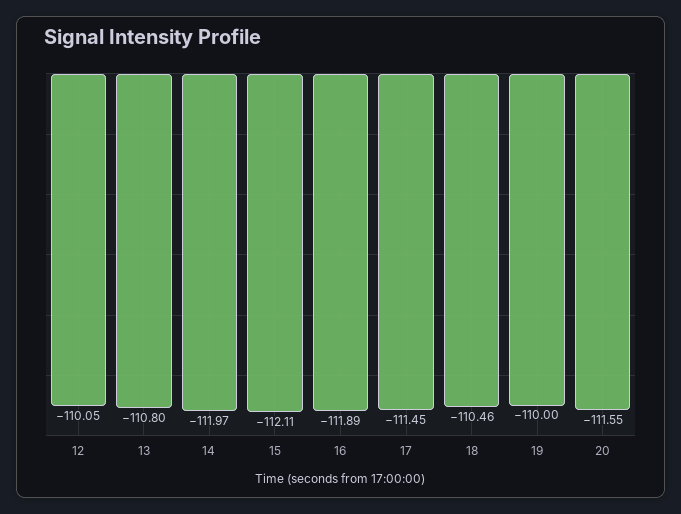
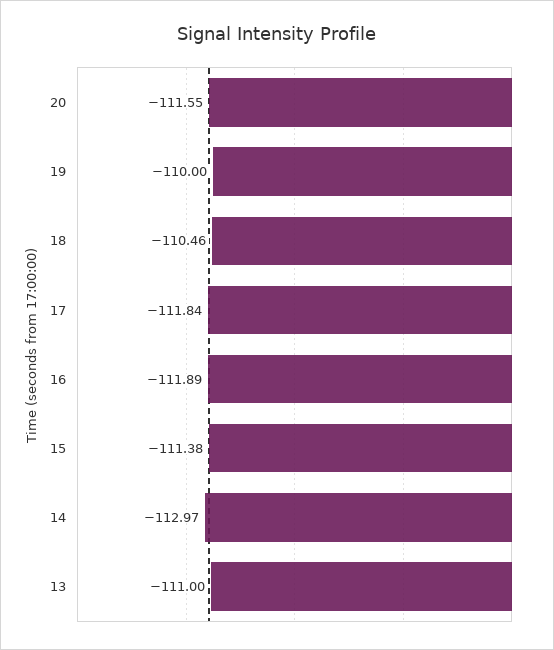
  {
-   "12": -110.05,
-   "13": -110.8,
+   "13": -111,
-   "14": -111.97,
+   "14": -112.97,
-   "15": -112.11,
+   "15": -111.38,
    "16": -111.89,
-   "17": -111.45,
+   "17": -111.84,
    "18": -110.46,
    "19": -110,
    "20": -111.55
  }

